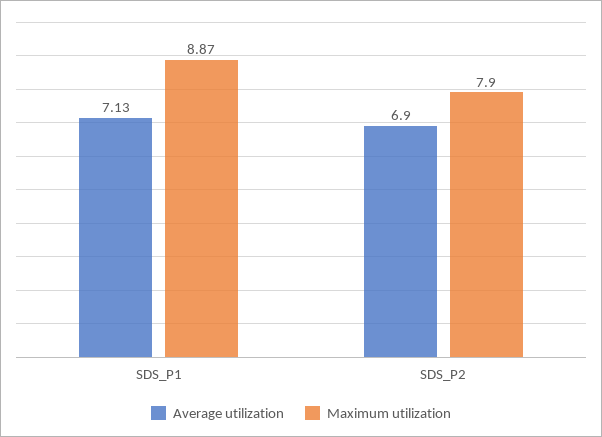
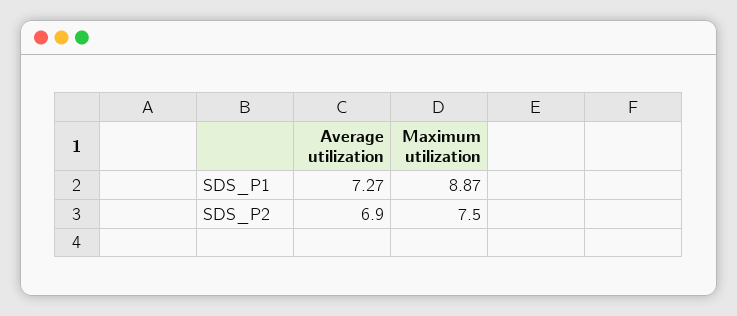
  {
    "Average utilization": {
-     "SDS_P1": 7.13,
+     "SDS_P1": 7.27,
      "SDS_P2": 6.9
    },
    "Maximum utilization": {
      "SDS_P1": 8.87,
-     "SDS_P2": 7.9
+     "SDS_P2": 7.5
    }
  }

